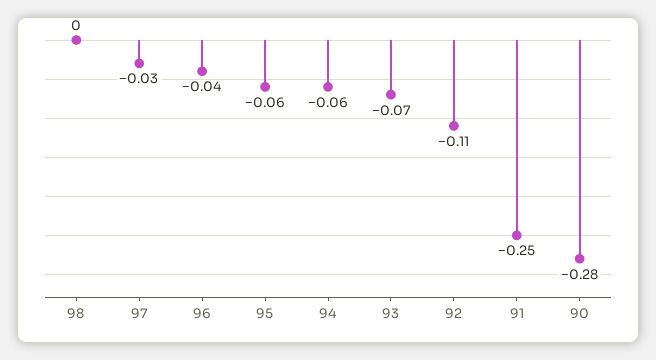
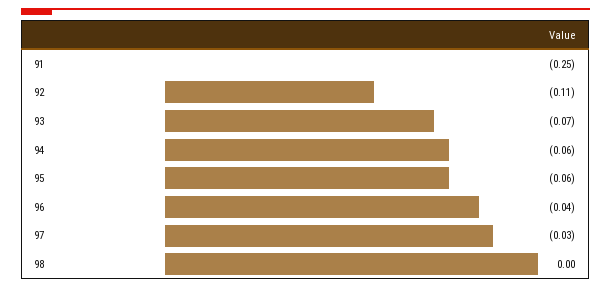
  {
    "98": 0,
    "97": -0.03,
    "96": -0.04,
    "95": -0.06,
    "94": -0.06,
    "93": -0.07,
    "92": -0.11,
-   "91": -0.25,
+   "91": -0.25
-   "90": -0.28
  }

